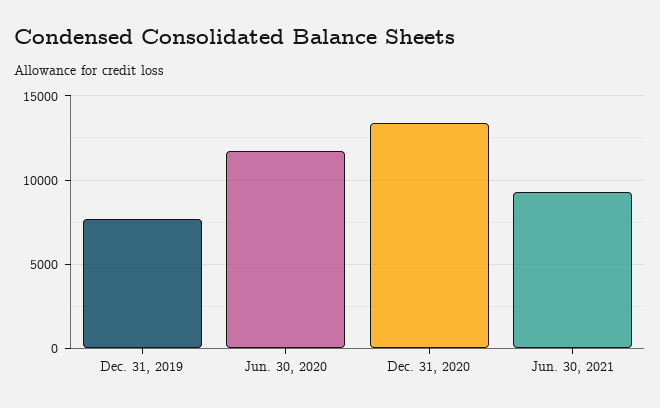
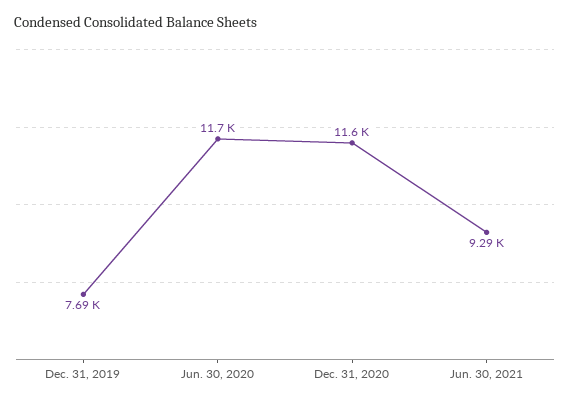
  {
    "Dec. 31, 2019": 7690,
    "Jun. 30, 2020": 11700,
-   "Dec. 31, 2020": 13500,
+   "Dec. 31, 2020": 11600,
    "Jun. 30, 2021": 9290
  }

